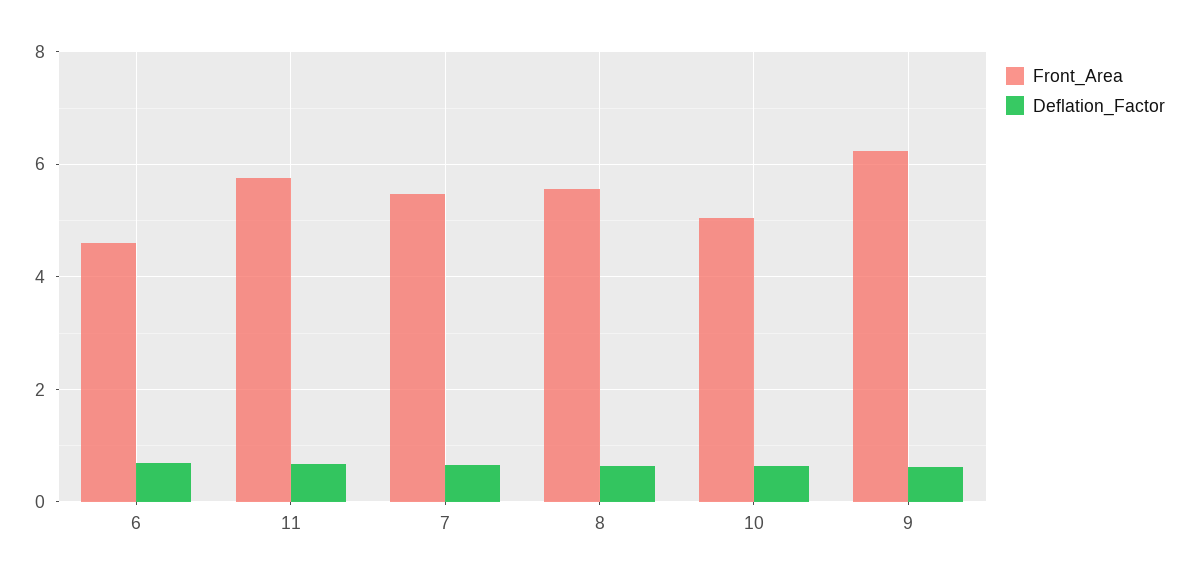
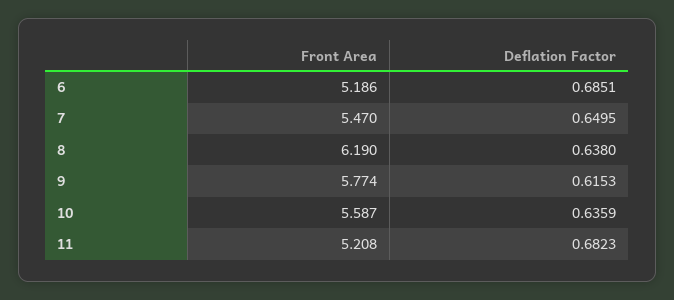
  {
    "Front_Area": {
-     "6": 4.6,
+     "6": 5.186,
-     "11": 5.8,
+     "11": 5.208,
      "7": 5.47,
-     "8": 5.6,
+     "8": 6.19,
-     "10": 5,
+     "10": 5.587,
-     "9": 6.2
+     "9": 5.774
    },
    "Deflation_Factor": {
      "6": 0.6851,
      "11": 0.6823,
      "7": 0.6495,
      "8": 0.638,
      "10": 0.6359,
      "9": 0.6153
    }
  }

